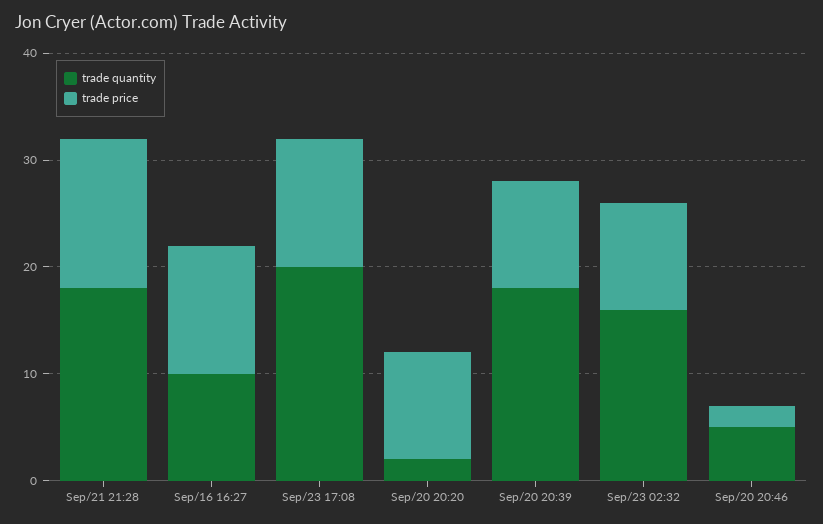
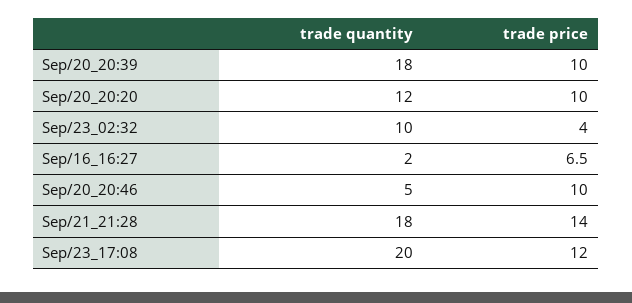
  {
    "trade quantity": {
      "Sep/21 21:28": 18,
-     "Sep/16 16:27": 10,
+     "Sep/16 16:27": 2,
      "Sep/23 17:08": 20,
-     "Sep/20 20:20": 2,
+     "Sep/20 20:20": 12,
      "Sep/20 20:39": 18,
-     "Sep/23 02:32": 16,
+     "Sep/23 02:32": 10,
      "Sep/20 20:46": 5
    },
    "trade price": {
      "Sep/21 21:28": 14,
-     "Sep/16 16:27": 12,
+     "Sep/16 16:27": 6.5,
      "Sep/23 17:08": 12,
      "Sep/20 20:20": 10,
      "Sep/20 20:39": 10,
-     "Sep/23 02:32": 10,
+     "Sep/23 02:32": 4,
-     "Sep/20 20:46": 2
+     "Sep/20 20:46": 10
    }
  }

